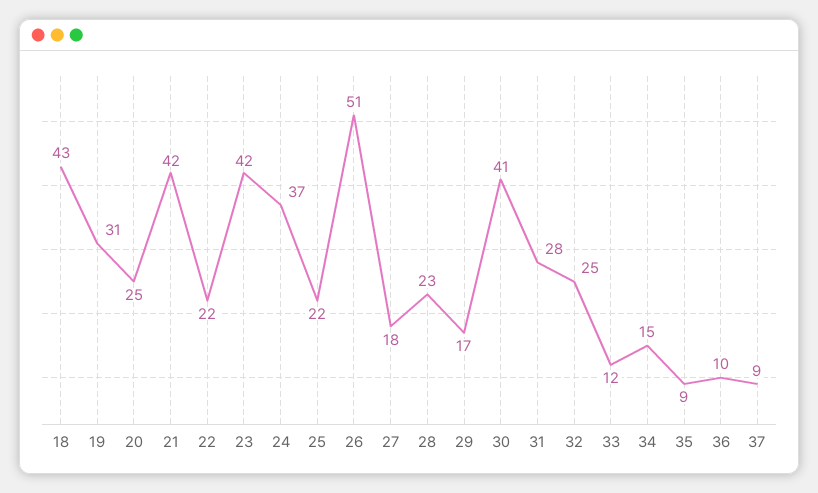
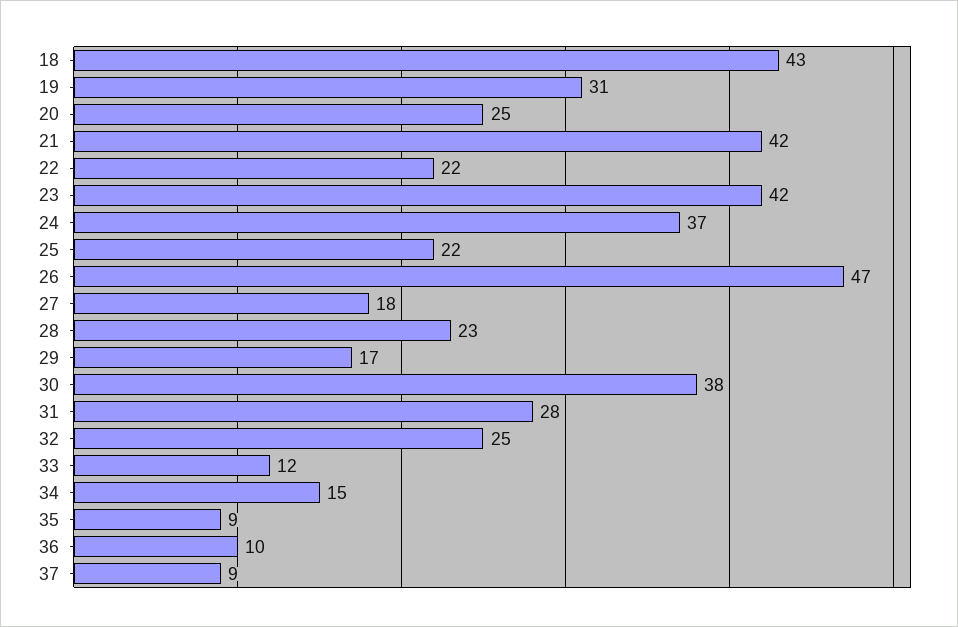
  {
    "18": 43,
    "19": 31,
    "20": 25,
    "21": 42,
    "22": 22,
    "23": 42,
    "24": 37,
    "25": 22,
-   "26": 51,
+   "26": 47,
    "27": 18,
    "28": 23,
    "29": 17,
-   "30": 41,
+   "30": 38,
    "31": 28,
    "32": 25,
    "33": 12,
    "34": 15,
    "35": 9,
    "36": 10,
    "37": 9
  }

